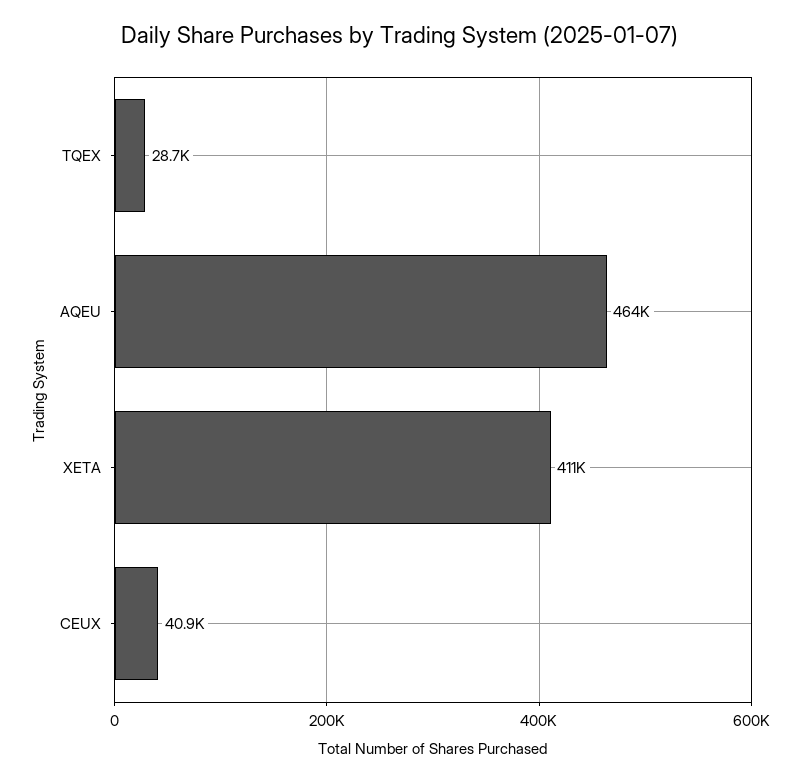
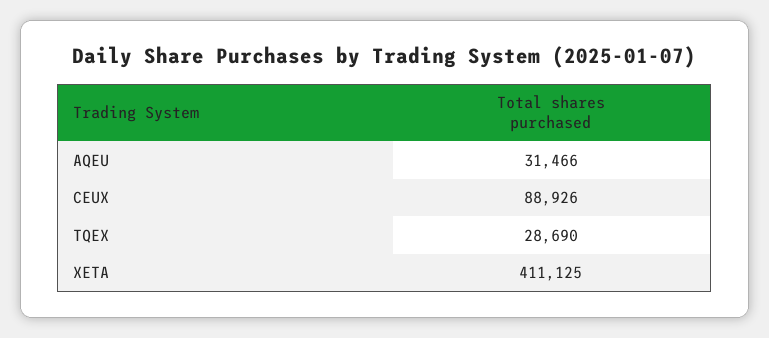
  {
    "TQEX": 28690,
-   "AQEU": 464000,
+   "AQEU": 31466,
    "XETA": 411125,
-   "CEUX": 40900
+   "CEUX": 88926
  }

